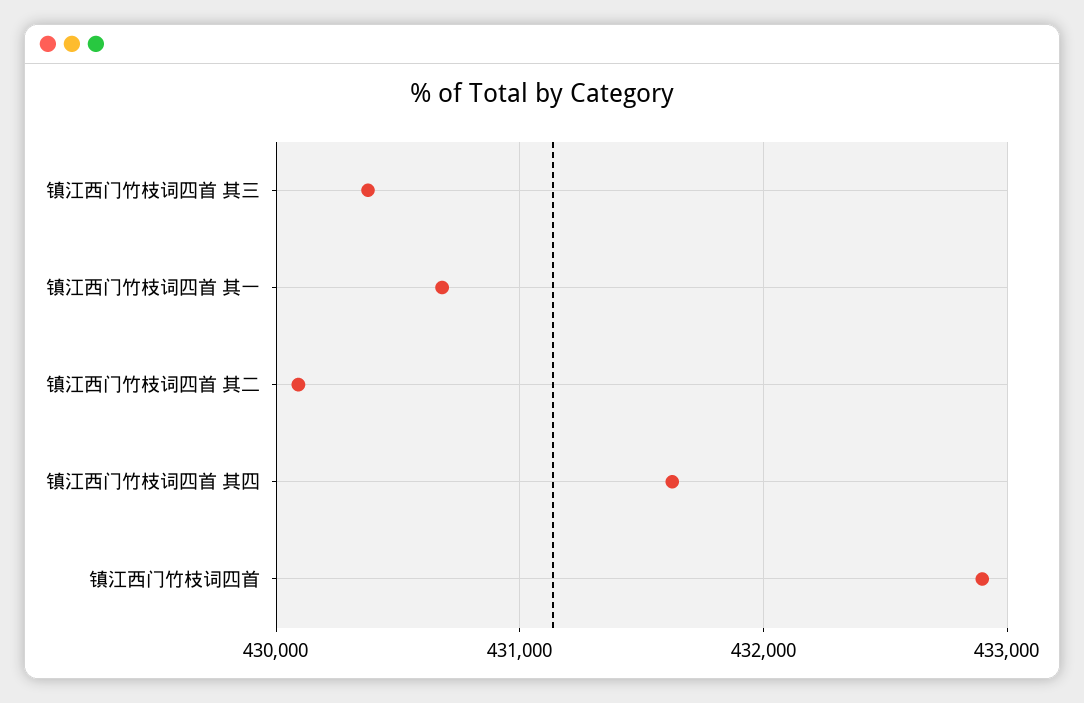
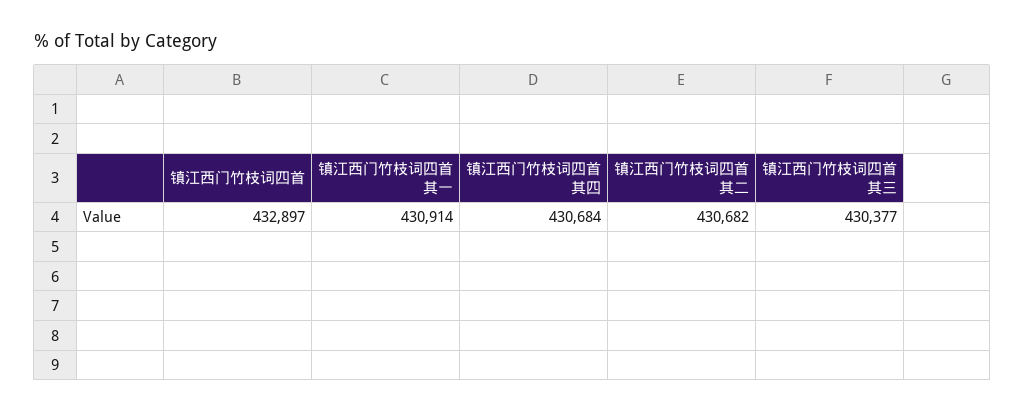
  {
    "镇江西门竹枝词四首 其三": 430377,
-   "镇江西门竹枝词四首 其一": 430700,
+   "镇江西门竹枝词四首 其一": 430914,
-   "镇江西门竹枝词四首 其二": 430100,
+   "镇江西门竹枝词四首 其二": 430682,
-   "镇江西门竹枝词四首 其四": 431600,
+   "镇江西门竹枝词四首 其四": 430684,
    "镇江西门竹枝词四首": 432897
  }

